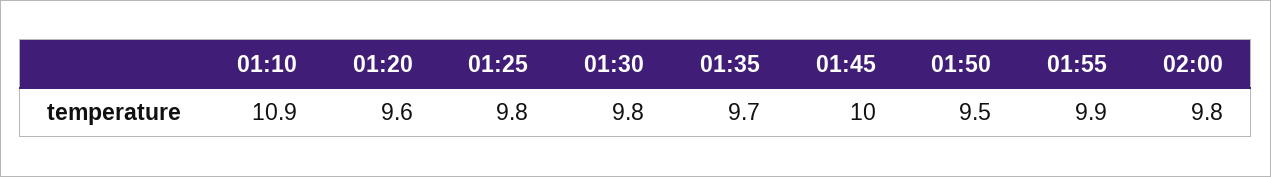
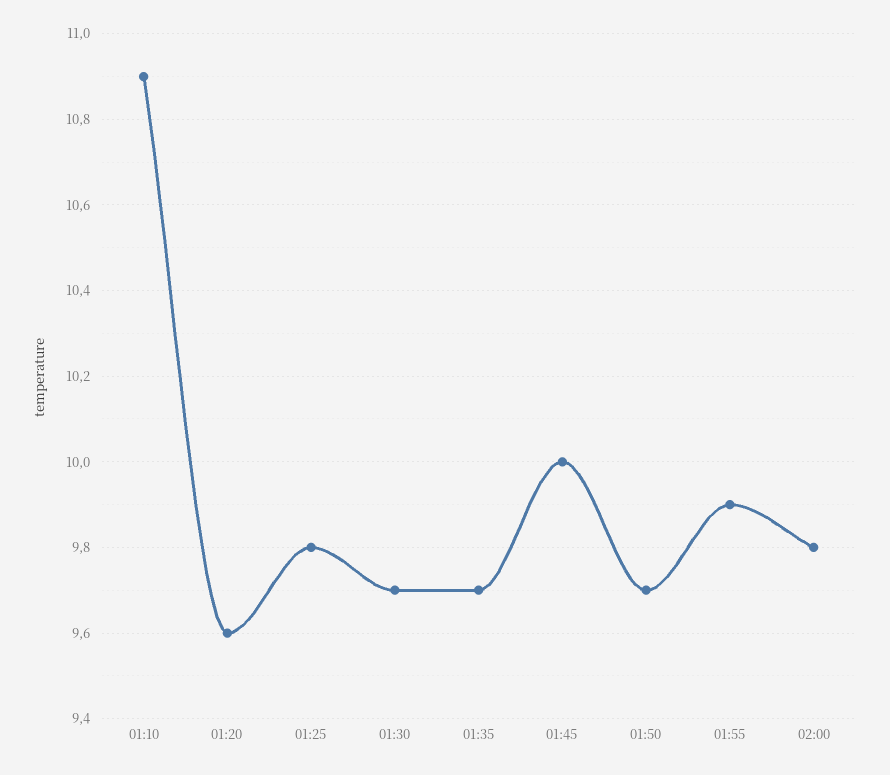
  {
    "01:10": 10.9,
    "01:20": 9.6,
    "01:25": 9.8,
-   "01:30": 9.8,
+   "01:30": 9.7,
    "01:35": 9.7,
    "01:45": 10,
-   "01:50": 9.5,
+   "01:50": 9.7,
    "01:55": 9.9,
    "02:00": 9.8
  }

